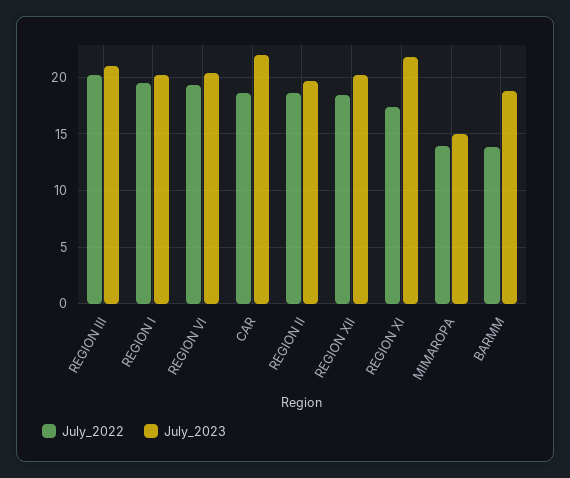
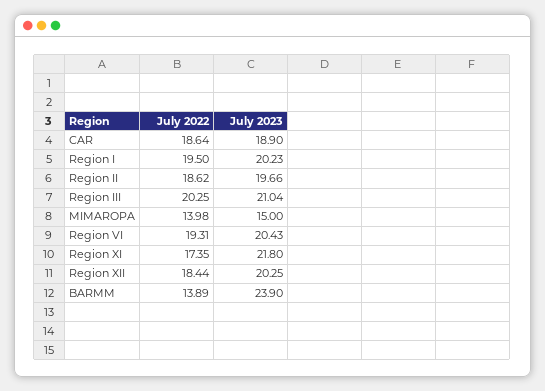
  {
    "July_2022": {
      "REGION III": 20.25,
      "REGION I": 19.5,
      "REGION VI": 19.31,
      "CAR": 18.64,
      "REGION II": 18.62,
      "REGION XII": 18.44,
      "REGION XI": 17.35,
      "MIMAROPA": 13.98,
      "BARMM": 13.89
    },
    "July_2023": {
      "REGION III": 21.04,
      "REGION I": 20.23,
      "REGION VI": 20.43,
-     "CAR": 22,
+     "CAR": 18.9,
      "REGION II": 19.66,
      "REGION XII": 20.25,
      "REGION XI": 21.8,
      "MIMAROPA": 15,
-     "BARMM": 19
+     "BARMM": 23.9
    }
  }

